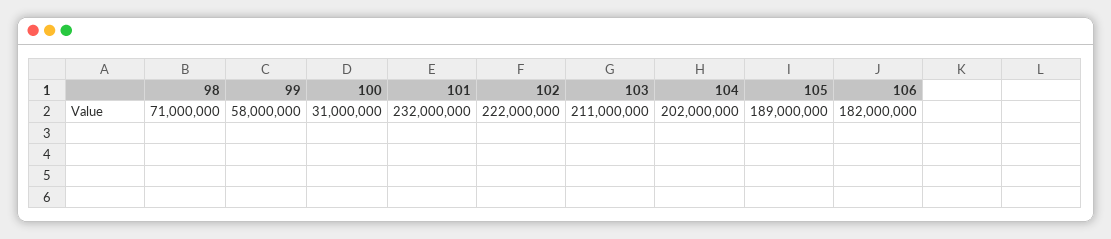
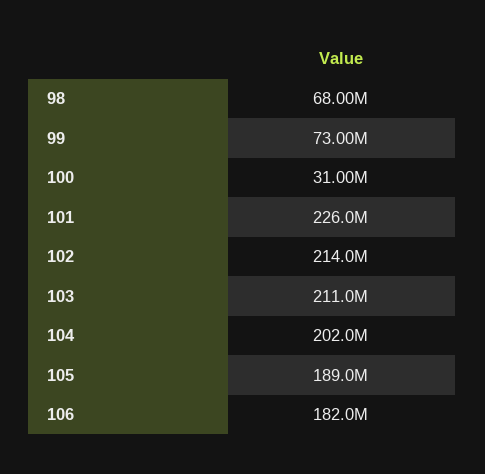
  {
-   "98": 71000000,
+   "98": 68000000,
-   "99": 58000000,
+   "99": 73000000,
    "100": 31000000,
-   "101": 232000000,
+   "101": 226000000,
-   "102": 222000000,
+   "102": 214000000,
    "103": 211000000,
    "104": 202000000,
    "105": 189000000,
    "106": 182000000
  }

